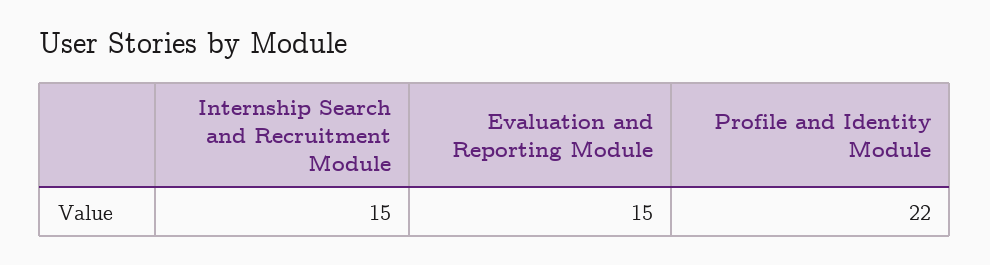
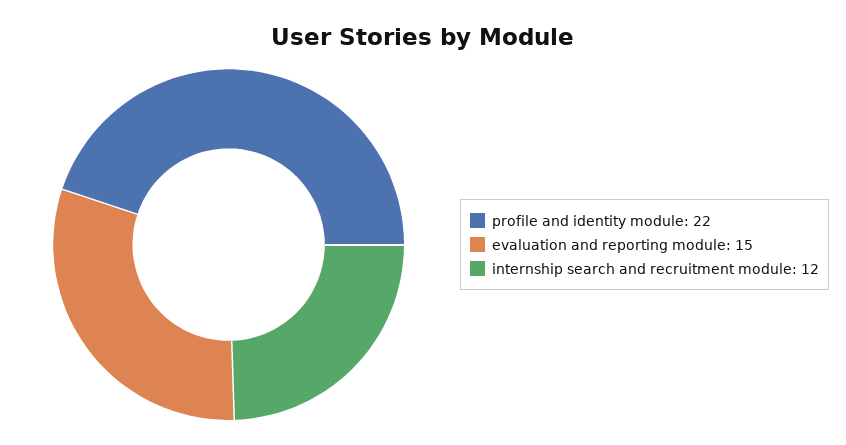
  {
-   "Internship Search and Recruitment Module": 15,
+   "Internship Search and Recruitment Module": 12,
    "Evaluation and Reporting Module": 15,
    "Profile and Identity Module": 22
  }

